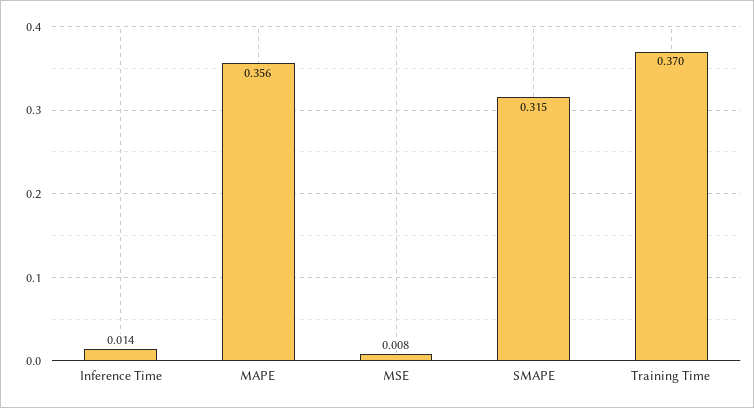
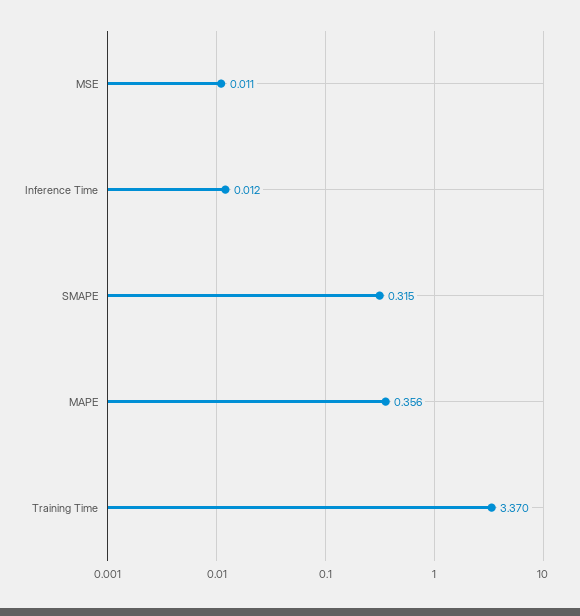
  {
-   "Inference Time": 0.014,
+   "Inference Time": 0.012,
    "MAPE": 0.356,
-   "MSE": 0.008,
+   "MSE": 0.011,
    "SMAPE": 0.315,
-   "Training Time": 0.37
+   "Training Time": 3.37
  }

